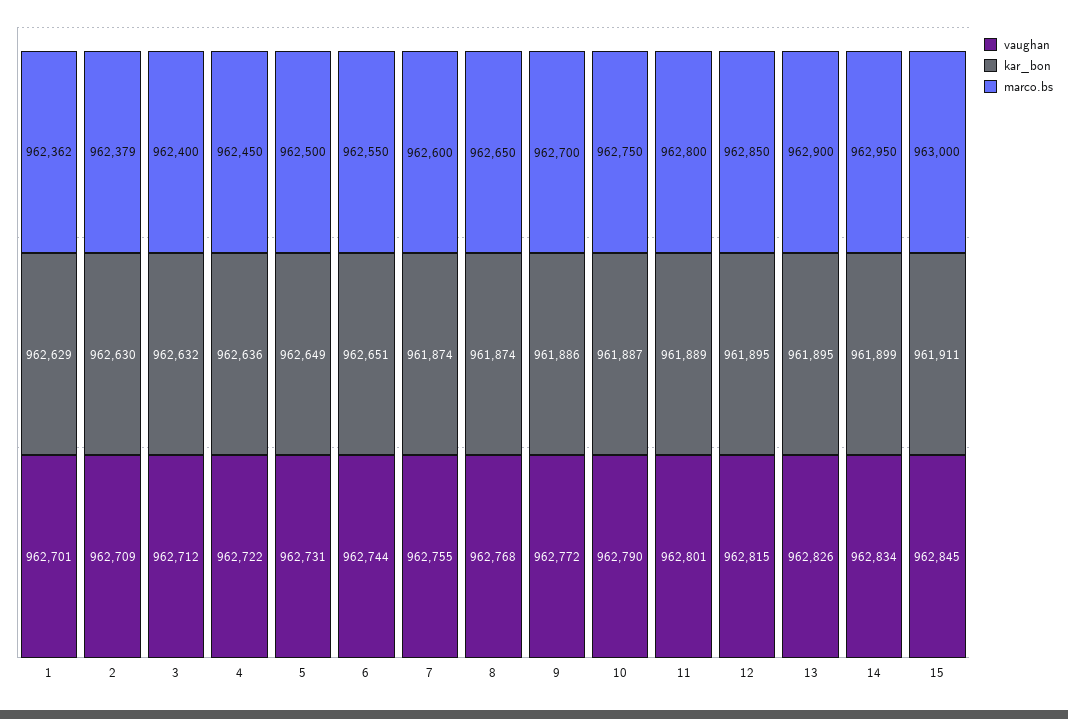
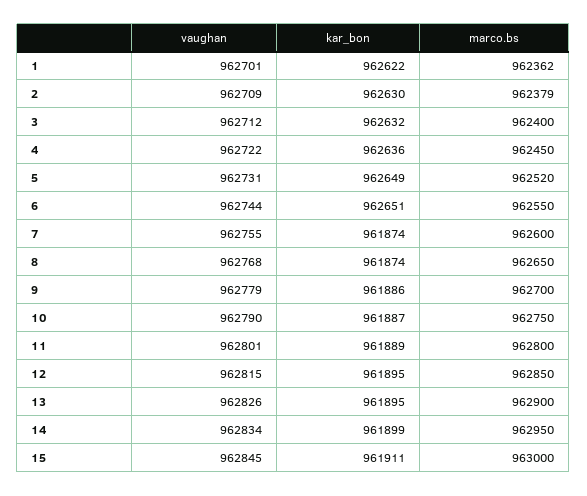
  {
    "vaughan": {
      "1": 962701,
      "2": 962709,
      "3": 962712,
      "4": 962722,
      "5": 962731,
      "6": 962744,
      "7": 962755,
      "8": 962768,
-     "9": 962772,
+     "9": 962779,
      "10": 962790,
      "11": 962801,
      "12": 962815,
      "13": 962826,
      "14": 962834,
      "15": 962845
    },
    "kar_bon": {
-     "1": 962629,
+     "1": 962622,
      "2": 962630,
      "3": 962632,
      "4": 962636,
      "5": 962649,
      "6": 962651,
      "7": 961874,
      "8": 961874,
      "9": 961886,
      "10": 961887,
      "11": 961889,
      "12": 961895,
      "13": 961895,
      "14": 961899,
      "15": 961911
    },
    "marco.bs": {
      "1": 962362,
      "2": 962379,
      "3": 962400,
      "4": 962450,
-     "5": 962500,
+     "5": 962520,
      "6": 962550,
      "7": 962600,
      "8": 962650,
      "9": 962700,
      "10": 962750,
      "11": 962800,
      "12": 962850,
      "13": 962900,
      "14": 962950,
      "15": 963000
    }
  }

